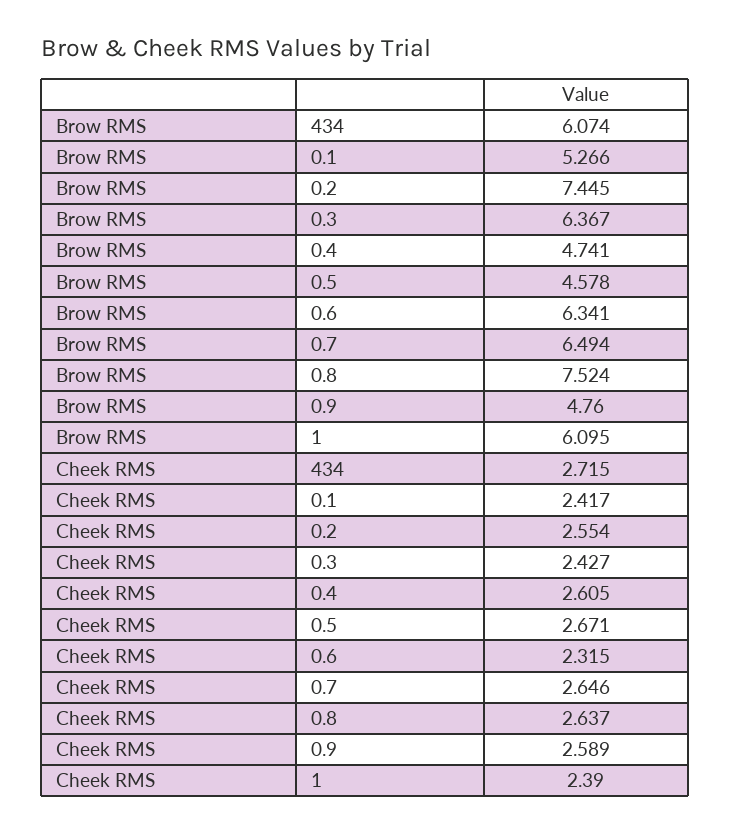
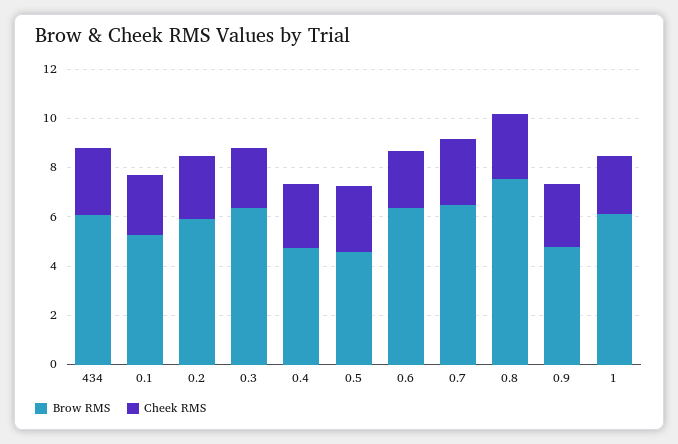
  {
    "Brow RMS": {
      "434": 6.074,
      "0.1": 5.266,
-     "0.2": 7.445,
+     "0.2": 6,
      "0.3": 6.367,
      "0.4": 4.741,
      "0.5": 4.578,
      "0.6": 6.341,
      "0.7": 6.494,
      "0.8": 7.524,
      "0.9": 4.76,
      "1": 6.095
    },
    "Cheek RMS": {
      "434": 2.715,
      "0.1": 2.417,
      "0.2": 2.554,
      "0.3": 2.427,
      "0.4": 2.605,
      "0.5": 2.671,
      "0.6": 2.315,
      "0.7": 2.646,
      "0.8": 2.637,
      "0.9": 2.589,
      "1": 2.39
    }
  }

